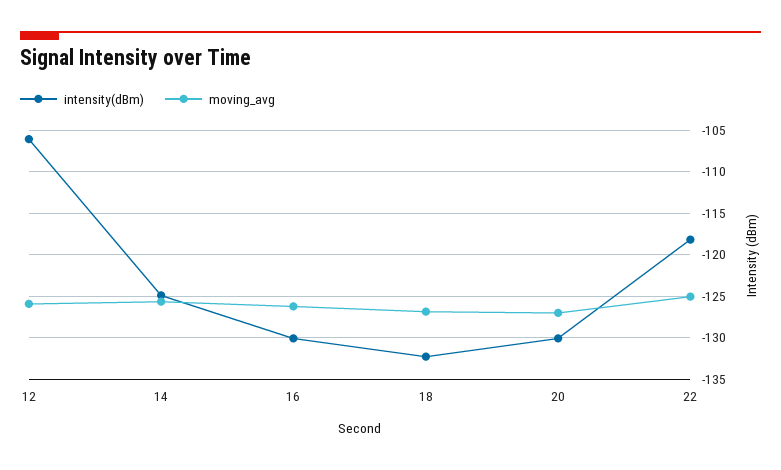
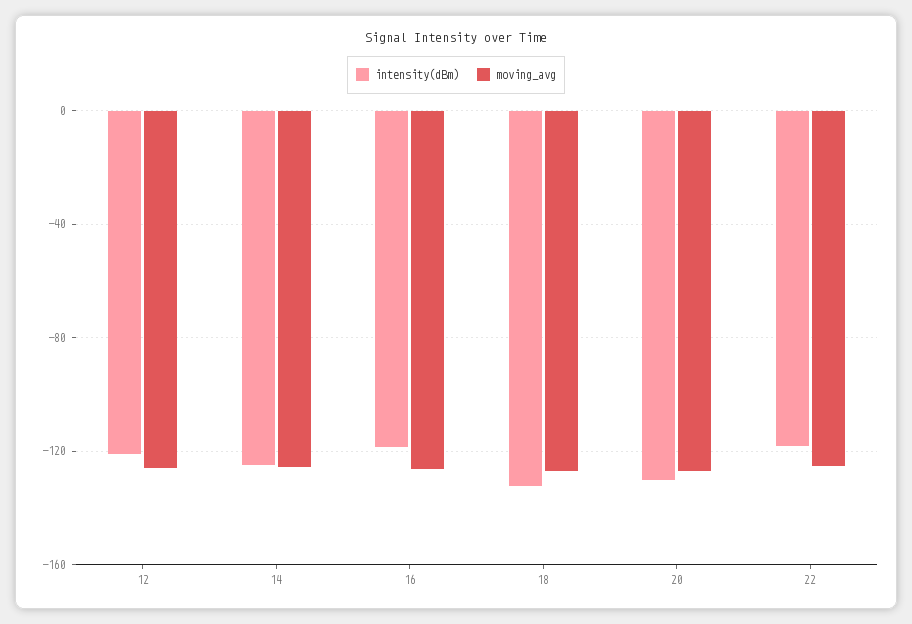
  {
    "intensity(dBm)": {
-     "12": -106,
+     "12": -120,
      "14": -125,
-     "16": -130,
+     "16": -120,
      "18": -132,
      "20": -130,
      "22": -118
    },
    "moving_avg": {
      "12": -126,
      "14": -126,
      "16": -126,
      "18": -127,
      "20": -127,
      "22": -125
    }
  }

